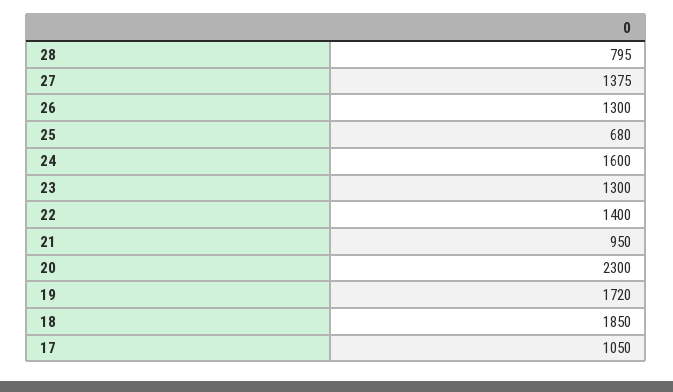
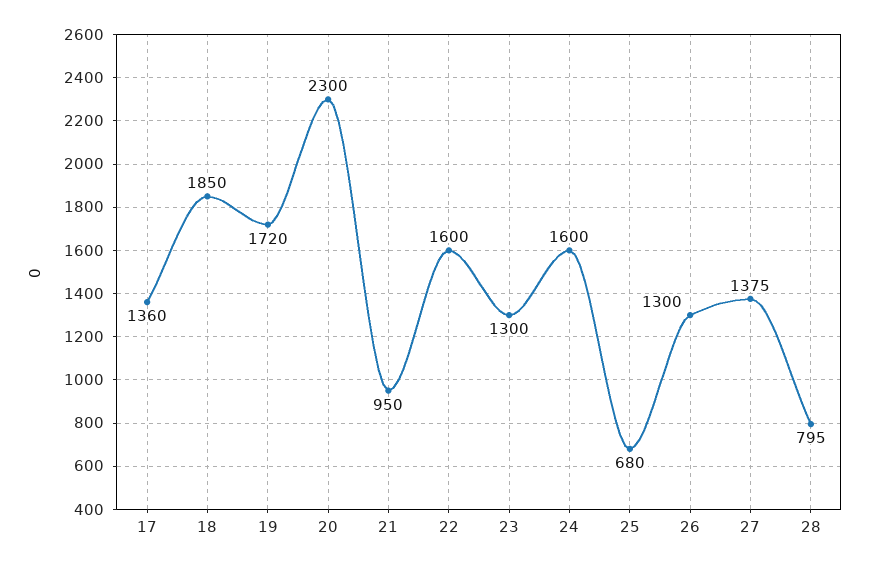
  {
    "28": 795,
    "27": 1375,
    "26": 1300,
    "25": 680,
    "24": 1600,
    "23": 1300,
-   "22": 1400,
+   "22": 1600,
    "21": 950,
    "20": 2300,
    "19": 1720,
    "18": 1850,
-   "17": 1050
+   "17": 1360
  }

